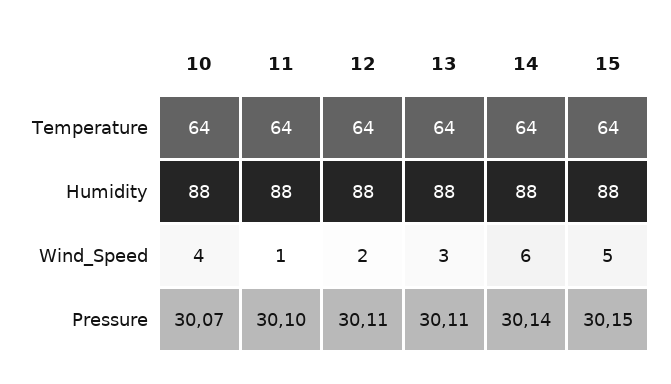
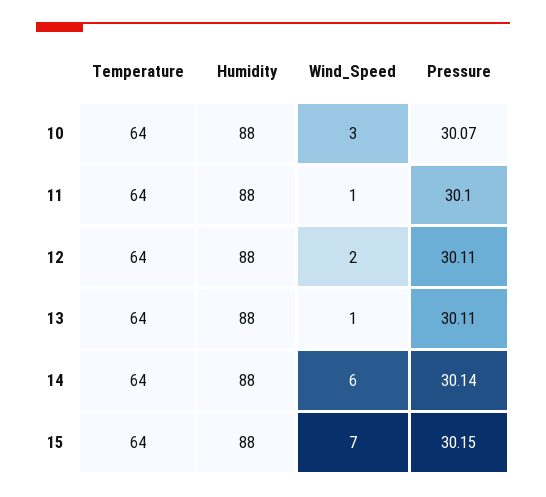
  {
    "10": {
      "Temperature": 64,
      "Humidity": 88,
-     "Wind_Speed": 4,
+     "Wind_Speed": 3,
      "Pressure": 30.07
    },
    "11": {
      "Temperature": 64,
      "Humidity": 88,
      "Wind_Speed": 1,
      "Pressure": 30.1
    },
    "12": {
      "Temperature": 64,
      "Humidity": 88,
      "Wind_Speed": 2,
      "Pressure": 30.11
    },
    "13": {
      "Temperature": 64,
      "Humidity": 88,
-     "Wind_Speed": 3,
+     "Wind_Speed": 1,
      "Pressure": 30.11
    },
    "14": {
      "Temperature": 64,
      "Humidity": 88,
      "Wind_Speed": 6,
      "Pressure": 30.14
    },
    "15": {
      "Temperature": 64,
      "Humidity": 88,
-     "Wind_Speed": 5,
+     "Wind_Speed": 7,
      "Pressure": 30.15
    }
  }

